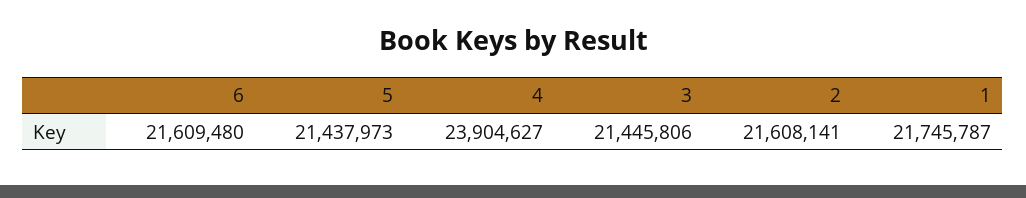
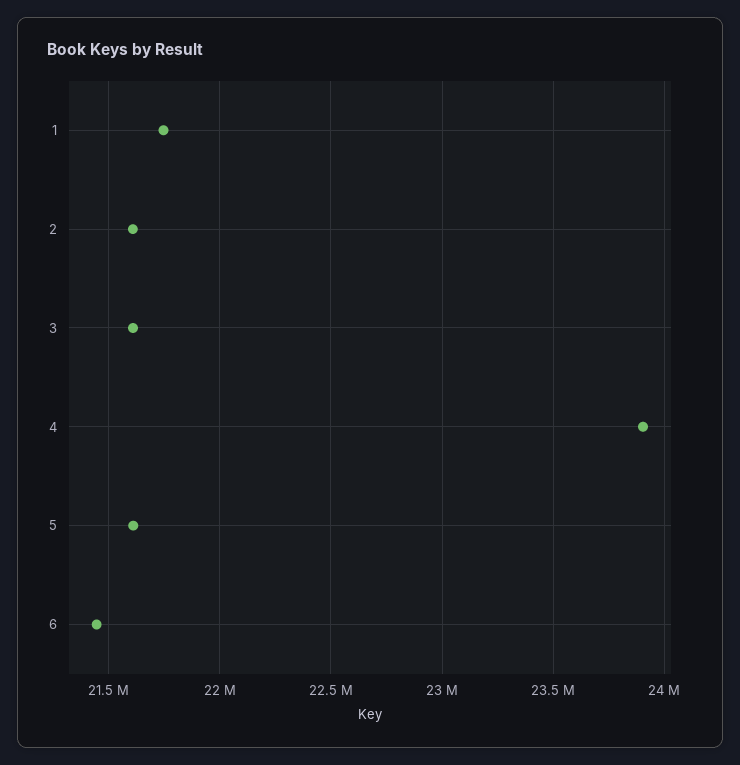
  {
-   "6": 21609480,
+   "6": 21450000,
-   "5": 21437973,
+   "5": 21600000,
    "4": 23904627,
-   "3": 21445806,
+   "3": 21600000,
    "2": 21608141,
    "1": 21745787
  }

